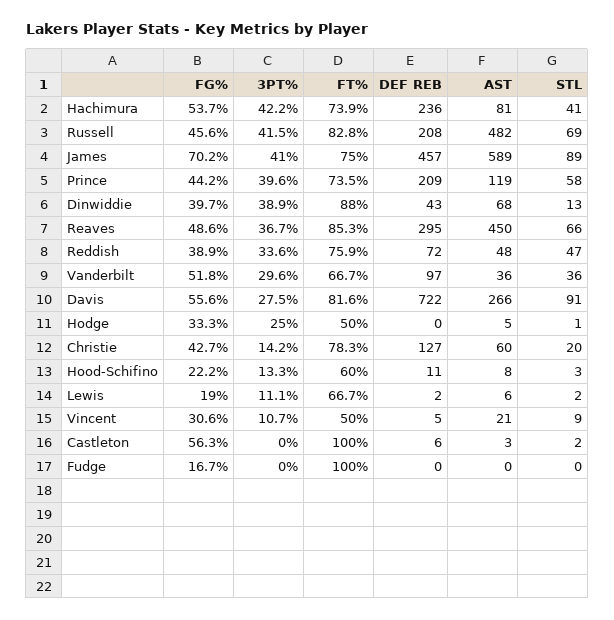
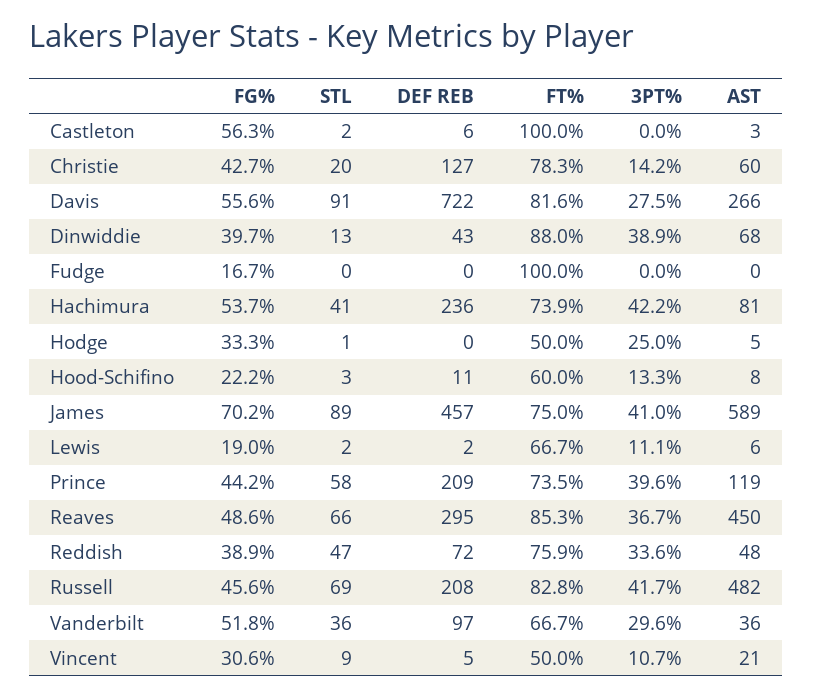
  {
    "FG%": {
      "Hachimura": 53.7,
      "Russell": 45.6,
      "James": 70.2,
      "Prince": 44.2,
      "Dinwiddie": 39.7,
      "Reaves": 48.6,
      "Reddish": 38.9,
      "Vanderbilt": 51.8,
      "Davis": 55.6,
      "Hodge": 33.3,
      "Christie": 42.7,
      "Hood-Schifino": 22.2,
      "Lewis": 19,
      "Vincent": 30.6,
      "Castleton": 56.3,
      "Fudge": 16.7
    },
    "3PT%": {
      "Hachimura": 42.2,
-     "Russell": 41.5,
+     "Russell": 41.7,
      "James": 41,
      "Prince": 39.6,
      "Dinwiddie": 38.9,
      "Reaves": 36.7,
      "Reddish": 33.6,
      "Vanderbilt": 29.6,
      "Davis": 27.5,
      "Hodge": 25,
      "Christie": 14.2,
      "Hood-Schifino": 13.3,
      "Lewis": 11.1,
      "Vincent": 10.7,
      "Castleton": 0,
      "Fudge": 0
    },
    "FT%": {
      "Hachimura": 73.9,
      "Russell": 82.8,
      "James": 75,
      "Prince": 73.5,
      "Dinwiddie": 88,
      "Reaves": 85.3,
      "Reddish": 75.9,
      "Vanderbilt": 66.7,
      "Davis": 81.6,
      "Hodge": 50,
      "Christie": 78.3,
      "Hood-Schifino": 60,
      "Lewis": 66.7,
      "Vincent": 50,
      "Castleton": 100,
      "Fudge": 100
    },
    "DEF REB": {
      "Hachimura": 236,
      "Russell": 208,
      "James": 457,
      "Prince": 209,
      "Dinwiddie": 43,
      "Reaves": 295,
      "Reddish": 72,
      "Vanderbilt": 97,
      "Davis": 722,
      "Hodge": 0,
      "Christie": 127,
      "Hood-Schifino": 11,
      "Lewis": 2,
      "Vincent": 5,
      "Castleton": 6,
      "Fudge": 0
    },
    "AST": {
      "Hachimura": 81,
      "Russell": 482,
      "James": 589,
      "Prince": 119,
      "Dinwiddie": 68,
      "Reaves": 450,
      "Reddish": 48,
      "Vanderbilt": 36,
      "Davis": 266,
      "Hodge": 5,
      "Christie": 60,
      "Hood-Schifino": 8,
      "Lewis": 6,
      "Vincent": 21,
      "Castleton": 3,
      "Fudge": 0
    },
    "STL": {
      "Hachimura": 41,
      "Russell": 69,
      "James": 89,
      "Prince": 58,
      "Dinwiddie": 13,
      "Reaves": 66,
      "Reddish": 47,
      "Vanderbilt": 36,
      "Davis": 91,
      "Hodge": 1,
      "Christie": 20,
      "Hood-Schifino": 3,
      "Lewis": 2,
      "Vincent": 9,
      "Castleton": 2,
      "Fudge": 0
    }
  }

